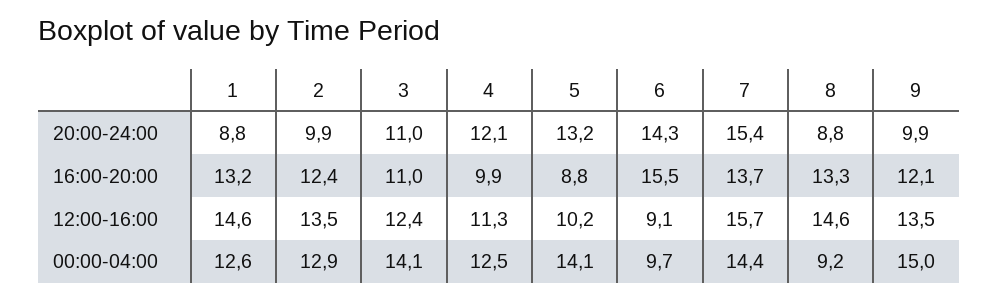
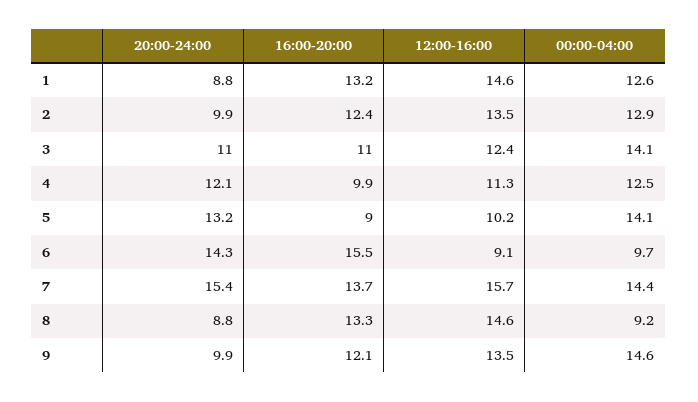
  {
    "1": {
      "20:00-24:00": 8.8,
      "16:00-20:00": 13.2,
      "12:00-16:00": 14.6,
      "00:00-04:00": 12.6
    },
    "2": {
      "20:00-24:00": 9.9,
      "16:00-20:00": 12.4,
      "12:00-16:00": 13.5,
      "00:00-04:00": 12.9
    },
    "3": {
      "20:00-24:00": 11,
      "16:00-20:00": 11,
      "12:00-16:00": 12.4,
      "00:00-04:00": 14.1
    },
    "4": {
      "20:00-24:00": 12.1,
      "16:00-20:00": 9.9,
      "12:00-16:00": 11.3,
      "00:00-04:00": 12.5
    },
    "5": {
      "20:00-24:00": 13.2,
-     "16:00-20:00": 8.8,
+     "16:00-20:00": 9,
      "12:00-16:00": 10.2,
      "00:00-04:00": 14.1
    },
    "6": {
      "20:00-24:00": 14.3,
      "16:00-20:00": 15.5,
      "12:00-16:00": 9.1,
      "00:00-04:00": 9.7
    },
    "7": {
      "20:00-24:00": 15.4,
      "16:00-20:00": 13.7,
      "12:00-16:00": 15.7,
      "00:00-04:00": 14.4
    },
    "8": {
      "20:00-24:00": 8.8,
      "16:00-20:00": 13.3,
      "12:00-16:00": 14.6,
      "00:00-04:00": 9.2
    },
    "9": {
      "20:00-24:00": 9.9,
      "16:00-20:00": 12.1,
      "12:00-16:00": 13.5,
-     "00:00-04:00": 15
+     "00:00-04:00": 14.6
    }
  }

